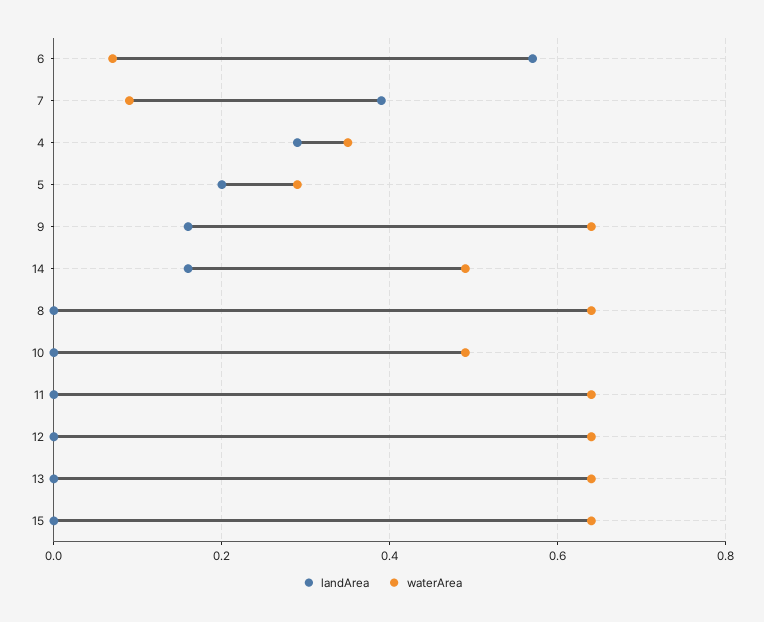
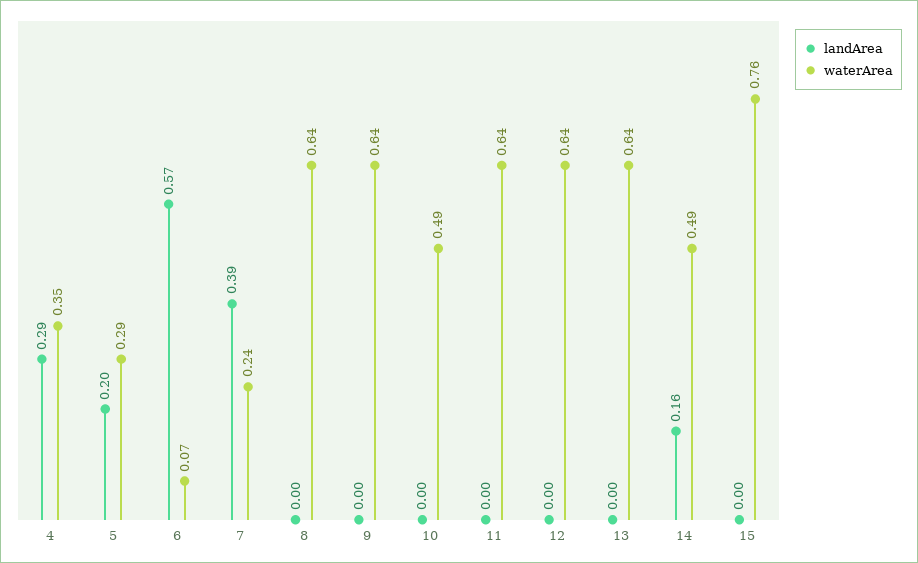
  {
    "landArea": {
      "6": 0.57,
      "7": 0.39,
      "4": 0.29,
      "5": 0.2,
-     "9": 0.15,
+     "9": 0,
      "14": 0.16,
      "8": 0,
      "10": 0,
      "11": 0,
      "12": 0,
      "13": 0,
      "15": 0
    },
    "waterArea": {
      "6": 0.07,
-     "7": 0.1,
+     "7": 0.24,
      "4": 0.35,
      "5": 0.29,
      "9": 0.64,
      "14": 0.49,
      "8": 0.64,
      "10": 0.49,
      "11": 0.64,
      "12": 0.64,
      "13": 0.64,
-     "15": 0.65
+     "15": 0.76
    }
  }

